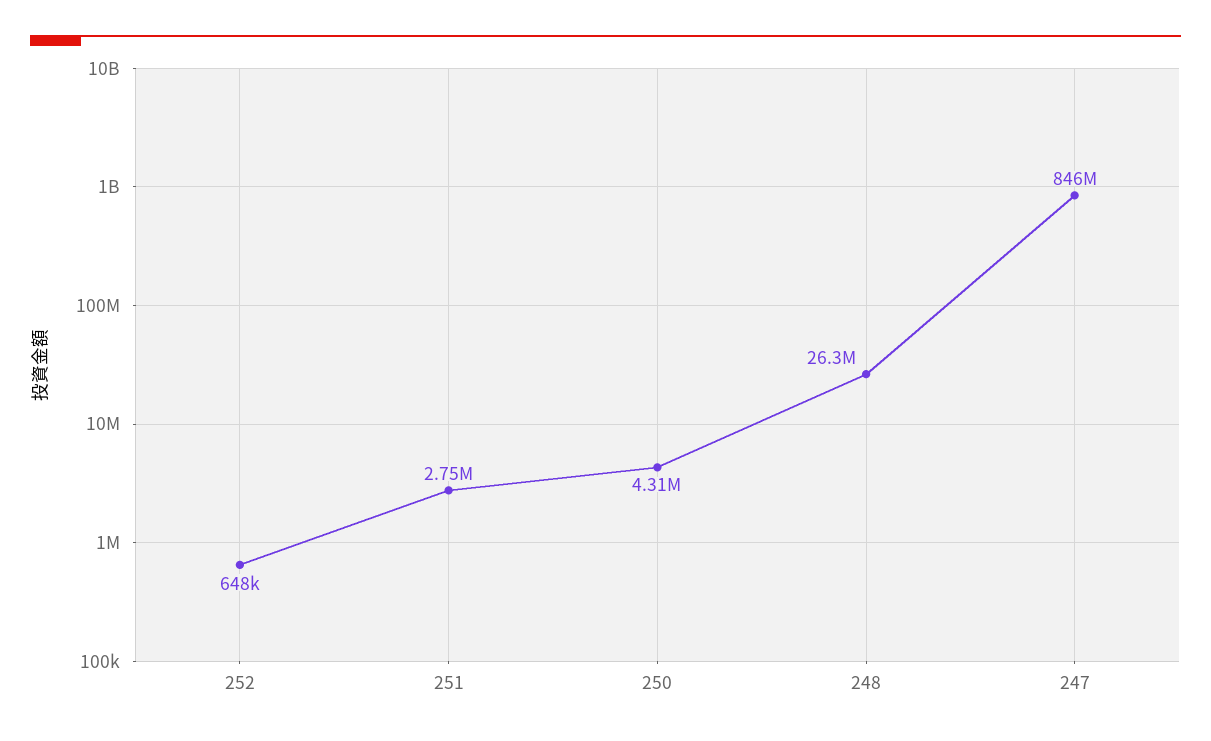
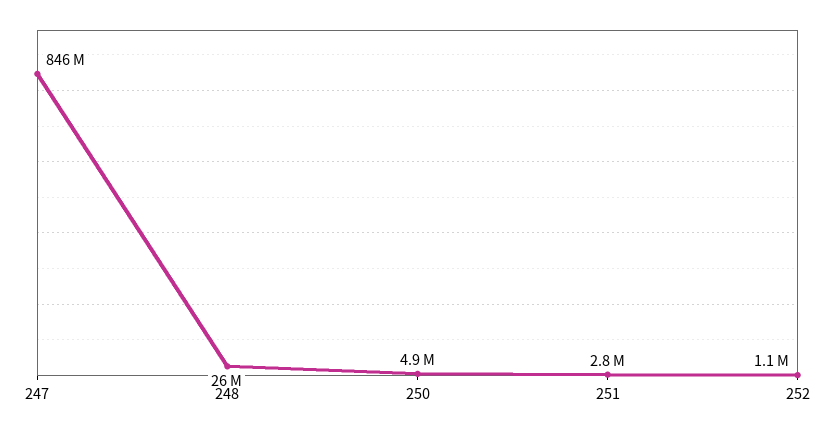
  {
-   "252": 648000,
+   "252": 1100000,
    "251": 2750000,
-   "250": 4310000,
+   "250": 4900000,
    "248": 26300000,
    "247": 846000000
  }

